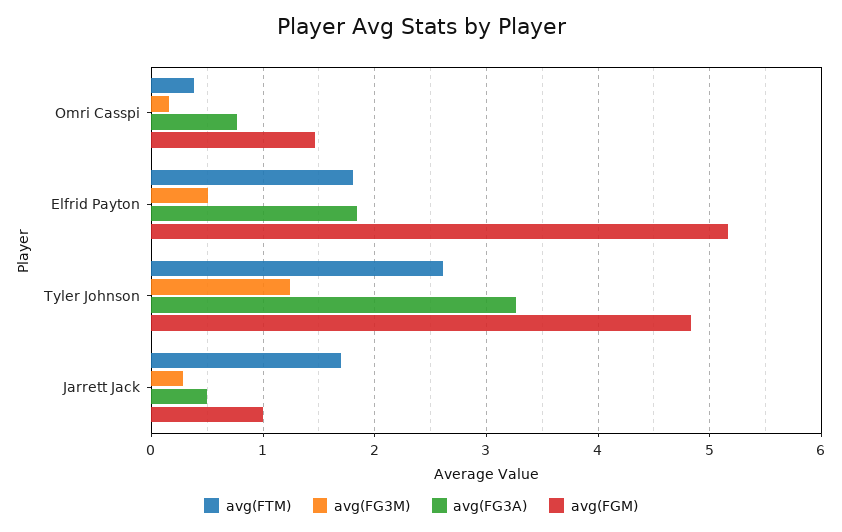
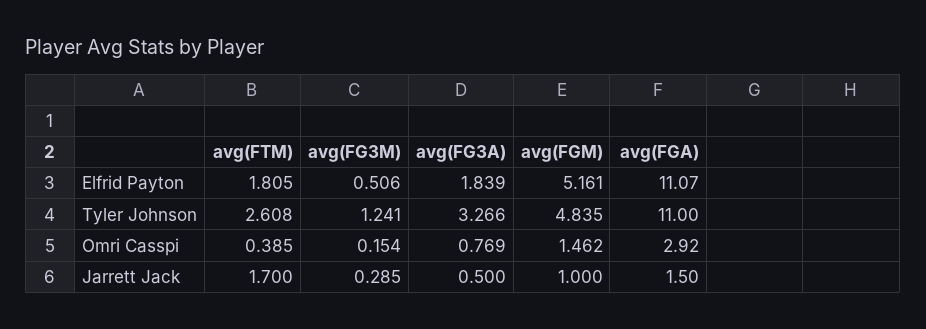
  {
    "avg(FTM)": {
      "Omri Casspi": 0.385,
      "Elfrid Payton": 1.805,
      "Tyler Johnson": 2.608,
      "Jarrett Jack": 1.7
    },
    "avg(FG3M)": {
      "Omri Casspi": 0.154,
      "Elfrid Payton": 0.506,
      "Tyler Johnson": 1.241,
      "Jarrett Jack": 0.285
    },
    "avg(FG3A)": {
      "Omri Casspi": 0.769,
      "Elfrid Payton": 1.839,
      "Tyler Johnson": 3.266,
      "Jarrett Jack": 0.5
    },
    "avg(FGM)": {
      "Omri Casspi": 1.462,
      "Elfrid Payton": 5.161,
      "Tyler Johnson": 4.835,
      "Jarrett Jack": 1
-   }
+   },
+   "avg(FGA)": {
+     "Elfrid Payton": 11.07,
+     "Tyler Johnson": 11,
+     "Omri Casspi": 2.92,
+     "Jarrett Jack": 1.5
+   }
  }

